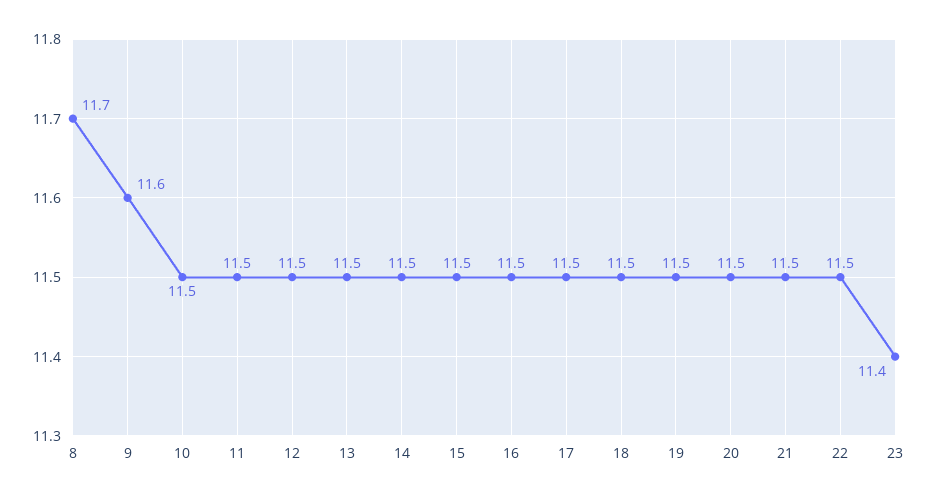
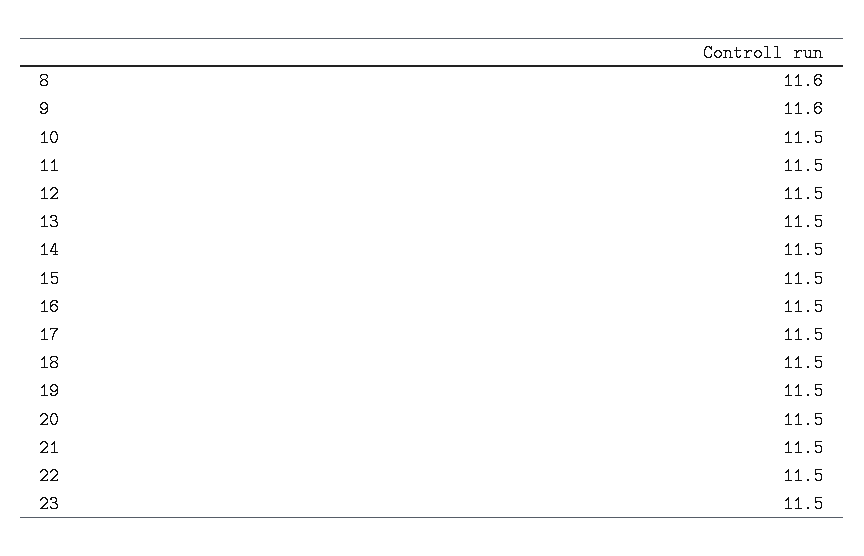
  {
-   "8": 11.7,
+   "8": 11.6,
    "9": 11.6,
    "10": 11.5,
    "11": 11.5,
    "12": 11.5,
    "13": 11.5,
    "14": 11.5,
    "15": 11.5,
    "16": 11.5,
    "17": 11.5,
    "18": 11.5,
    "19": 11.5,
    "20": 11.5,
    "21": 11.5,
    "22": 11.5,
-   "23": 11.4
+   "23": 11.5
  }

